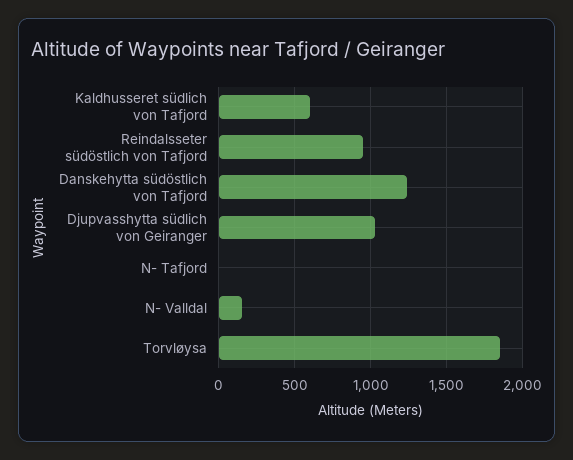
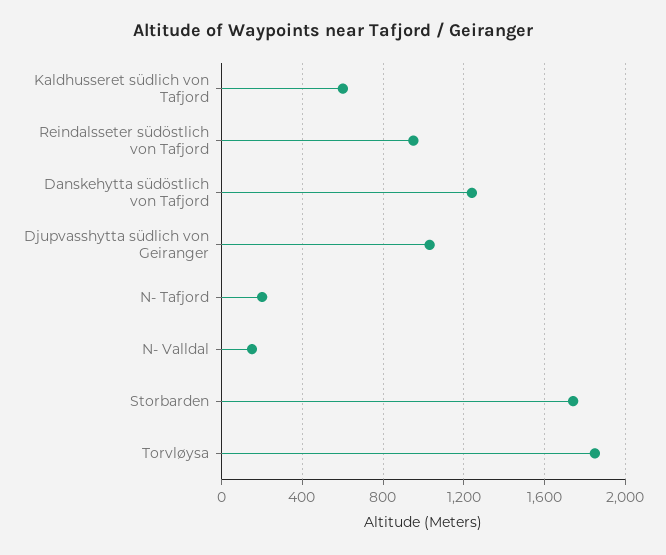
  {
    "Kaldhusseret südlich von Tafjord": 600,
    "Reindalsseter südöstlich von Tafjord": 950,
    "Danskehytta südöstlich von Tafjord": 1250,
    "Djupvasshytta südlich von Geiranger": 1050,
-   "N- Tafjord": 0,
+   "N- Tafjord": 200,
    "N- Valldal": 150,
-   "Torvløysa": 1850
+   "Torvløysa": 1850,
+   "Storbarden": 1750
  }

